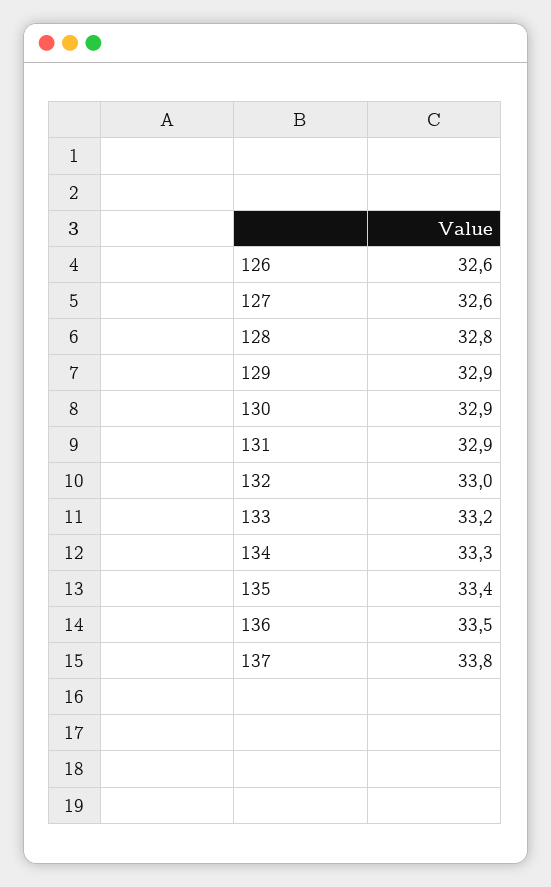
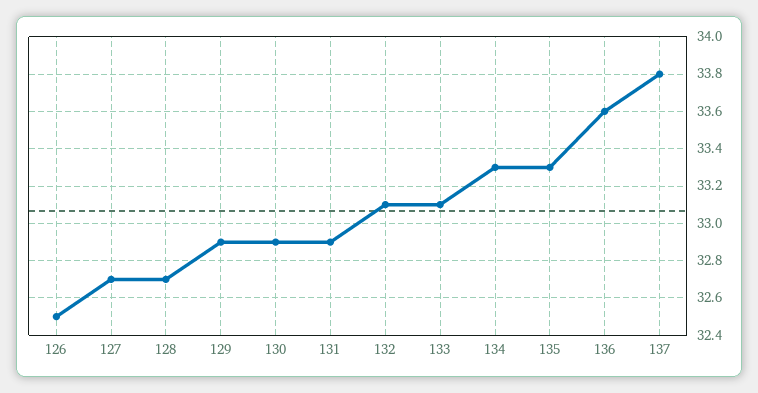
  {
-   "126": 32.6,
+   "126": 32.5,
-   "127": 32.6,
+   "127": 32.7,
-   "128": 32.8,
+   "128": 32.7,
    "129": 32.9,
    "130": 32.9,
    "131": 32.9,
-   "132": 33,
+   "132": 33.1,
-   "133": 33.2,
+   "133": 33.1,
    "134": 33.3,
-   "135": 33.4,
+   "135": 33.3,
-   "136": 33.5,
+   "136": 33.6,
    "137": 33.8
  }

